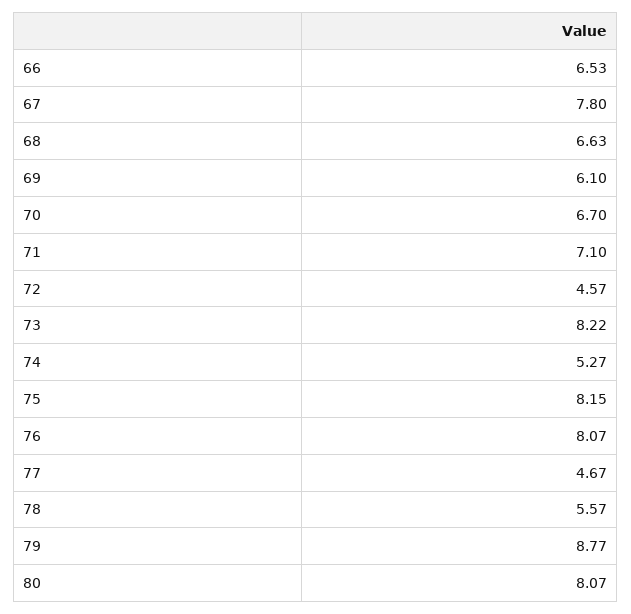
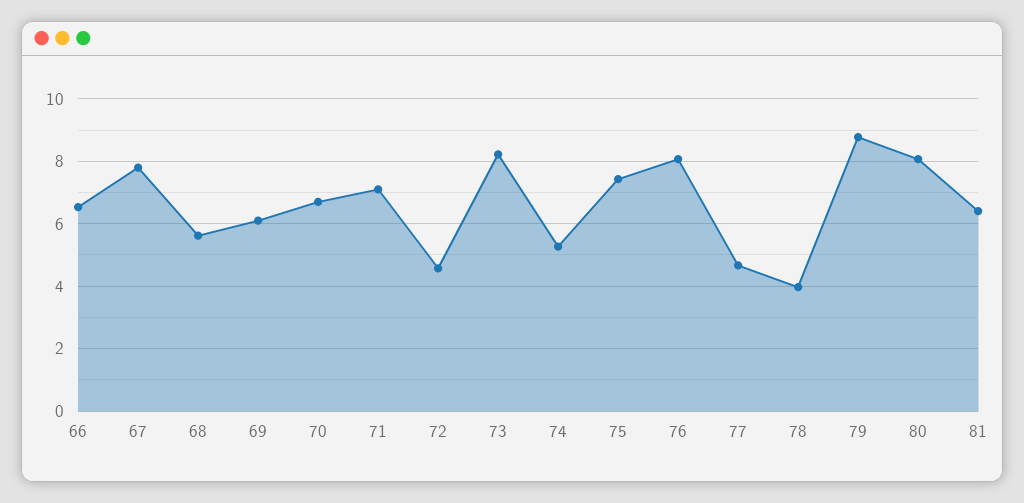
  {
    "66": 6.53,
    "67": 7.8,
-   "68": 6.63,
+   "68": 5.6,
    "69": 6.1,
    "70": 6.7,
    "71": 7.1,
    "72": 4.57,
    "73": 8.22,
    "74": 5.27,
-   "75": 8.15,
+   "75": 7.4,
    "76": 8.07,
    "77": 4.67,
-   "78": 5.57,
+   "78": 4,
    "79": 8.77,
-   "80": 8.07
+   "80": 8.07,
+   "81": 6.4
  }

